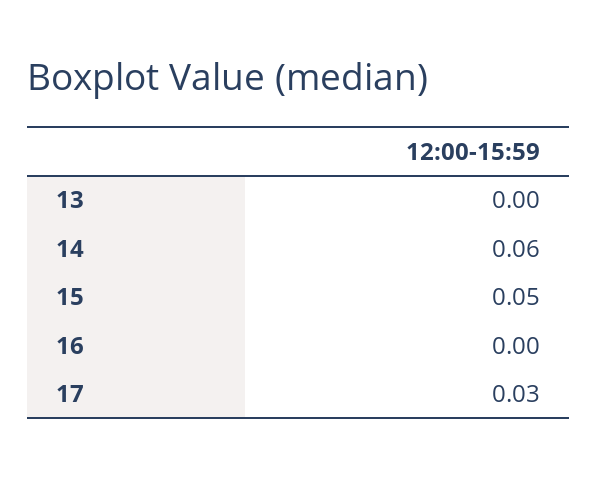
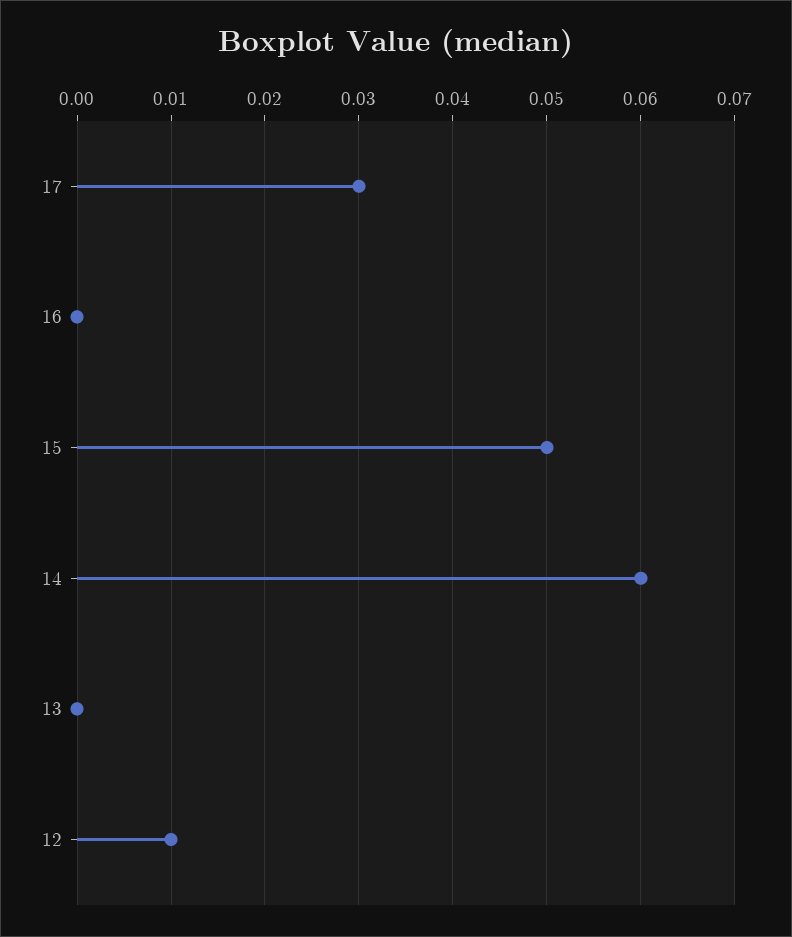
  {
    "13": 0,
    "14": 0.06,
    "15": 0.05,
    "16": 0,
-   "17": 0.03
+   "17": 0.03,
+   "12": 0.01
  }

